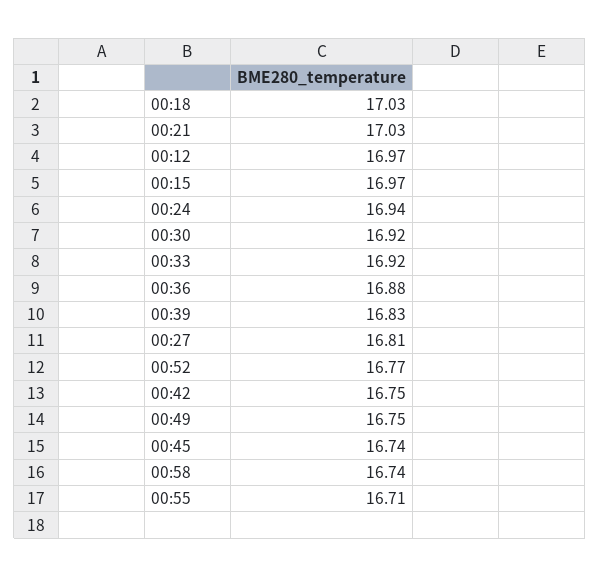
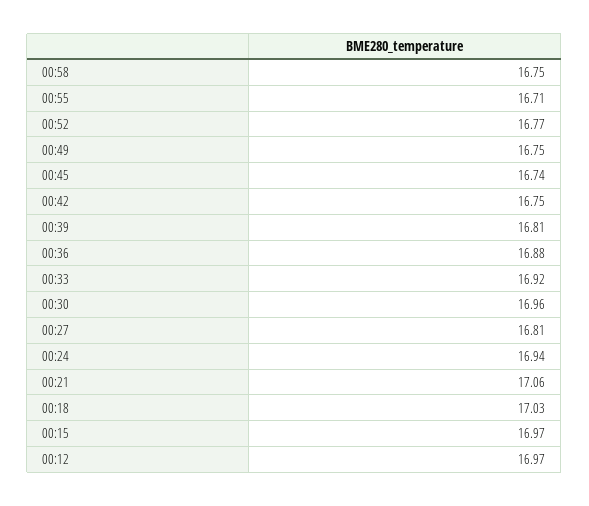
  {
    "00:18": 17.03,
-   "00:21": 17.03,
+   "00:21": 17.06,
    "00:12": 16.97,
    "00:15": 16.97,
    "00:24": 16.94,
-   "00:30": 16.92,
+   "00:30": 16.96,
    "00:33": 16.92,
    "00:36": 16.88,
-   "00:39": 16.83,
+   "00:39": 16.81,
    "00:27": 16.81,
    "00:52": 16.77,
    "00:42": 16.75,
    "00:49": 16.75,
    "00:45": 16.74,
-   "00:58": 16.74,
+   "00:58": 16.75,
    "00:55": 16.71
  }

